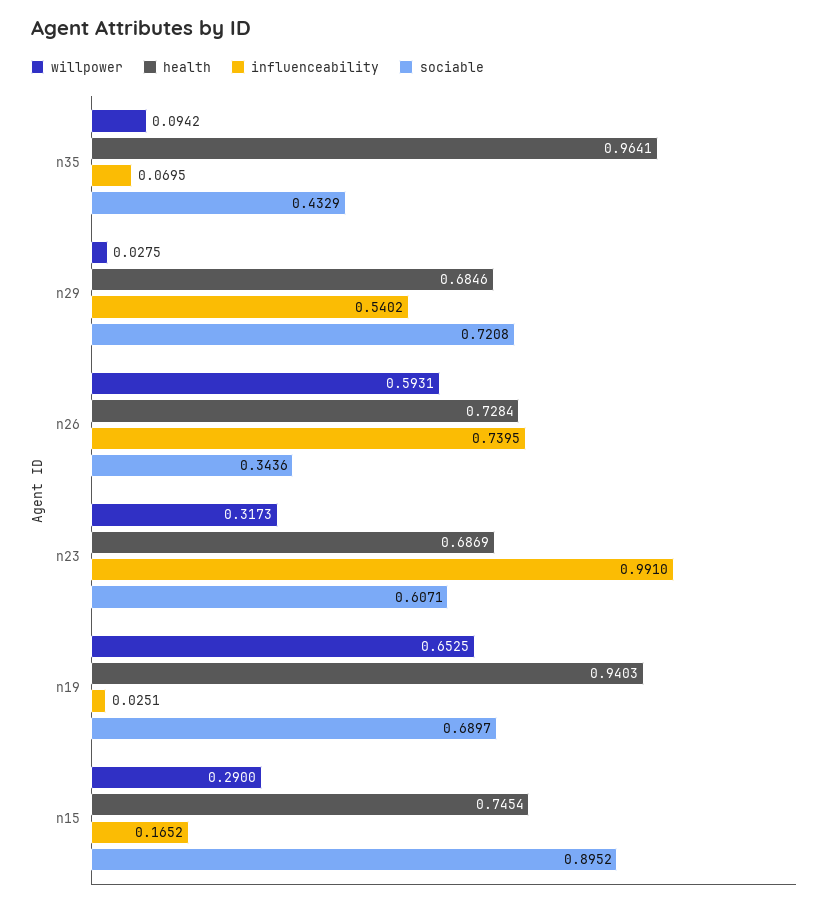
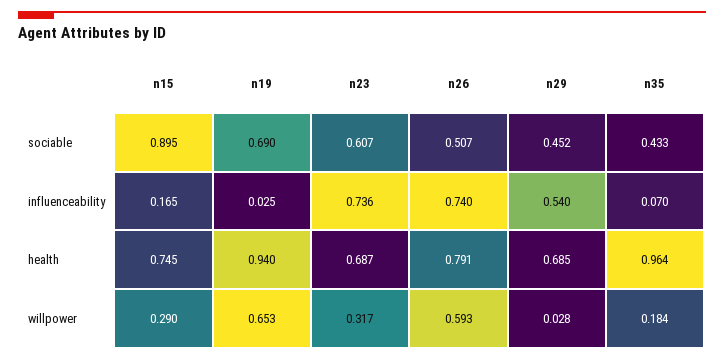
  {
    "willpower": {
-     "n35": 0.0942,
+     "n35": 0.184,
      "n29": 0.0275,
      "n26": 0.5931,
      "n23": 0.3173,
      "n19": 0.6525,
      "n15": 0.29
    },
    "health": {
      "n35": 0.9641,
      "n29": 0.6846,
-     "n26": 0.7284,
+     "n26": 0.791,
      "n23": 0.6869,
      "n19": 0.9403,
      "n15": 0.7454
    },
    "influenceability": {
      "n35": 0.0695,
      "n29": 0.5402,
      "n26": 0.7395,
-     "n23": 0.991,
+     "n23": 0.736,
      "n19": 0.0251,
      "n15": 0.1652
    },
    "sociable": {
      "n35": 0.4329,
-     "n29": 0.7208,
+     "n29": 0.452,
-     "n26": 0.3436,
+     "n26": 0.507,
      "n23": 0.6071,
      "n19": 0.6897,
      "n15": 0.8952
    }
  }

